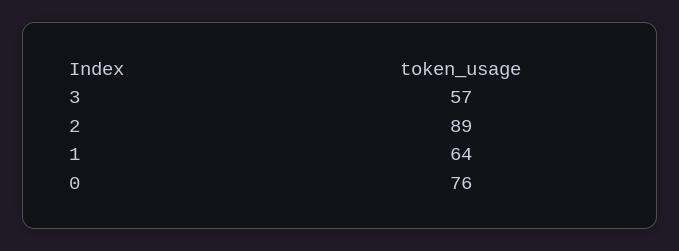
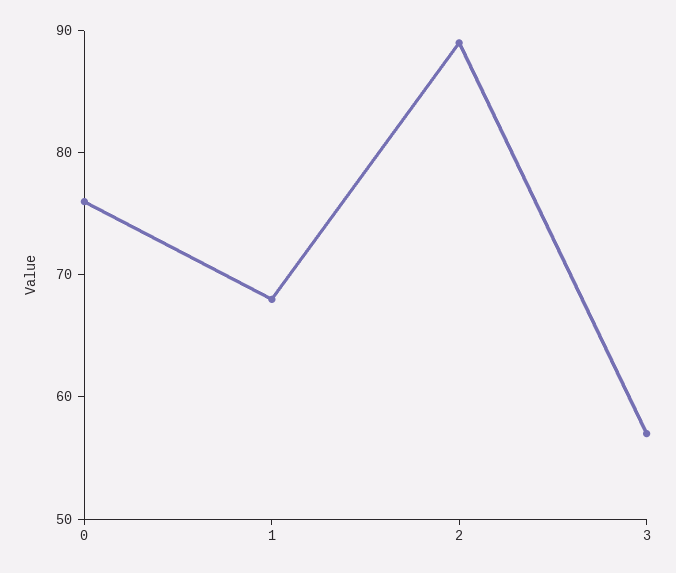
  {
    "3": 57,
    "2": 89,
-   "1": 64,
+   "1": 68,
    "0": 76
  }

